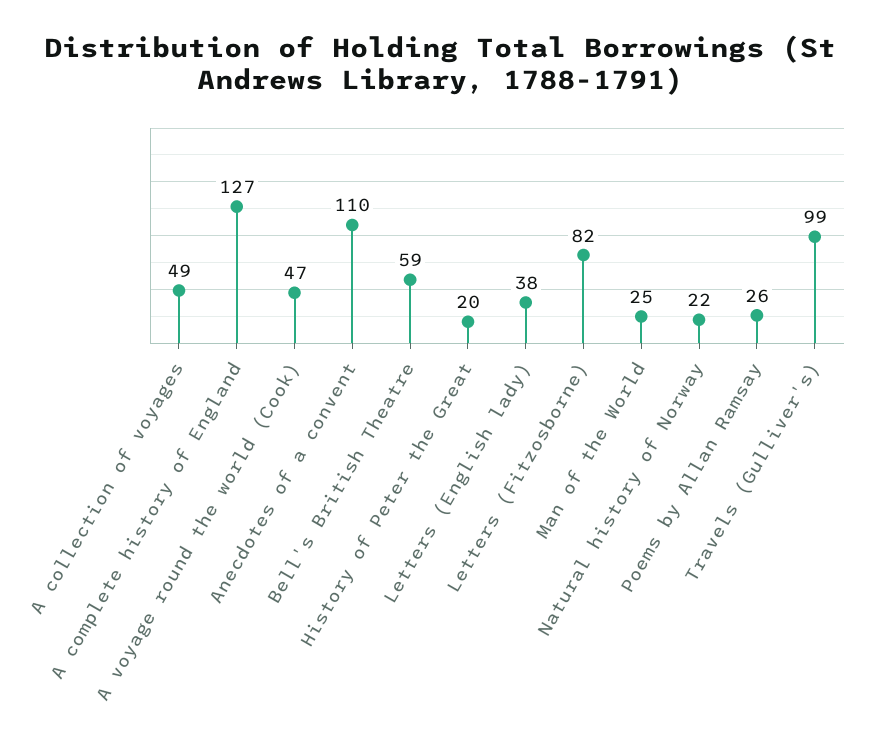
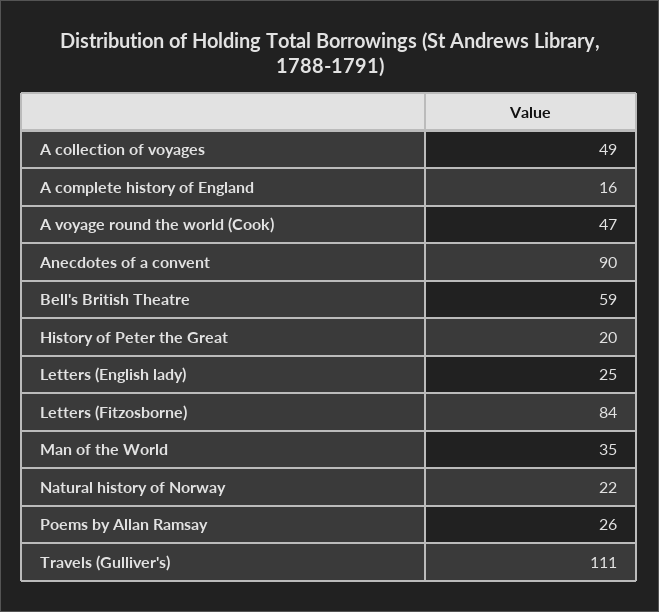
  {
    "A collection of voyages": 49,
-   "A complete history of England": 127,
+   "A complete history of England": 16,
    "A voyage round the world (Cook)": 47,
-   "Anecdotes of a convent": 110,
+   "Anecdotes of a convent": 90,
    "Bell's British Theatre": 59,
    "History of Peter the Great": 20,
-   "Letters (English lady)": 38,
+   "Letters (English lady)": 25,
-   "Letters (Fitzosborne)": 82,
+   "Letters (Fitzosborne)": 84,
-   "Man of the World": 25,
+   "Man of the World": 35,
    "Natural history of Norway": 22,
    "Poems by Allan Ramsay": 26,
-   "Travels (Gulliver's)": 99
+   "Travels (Gulliver's)": 111
  }

